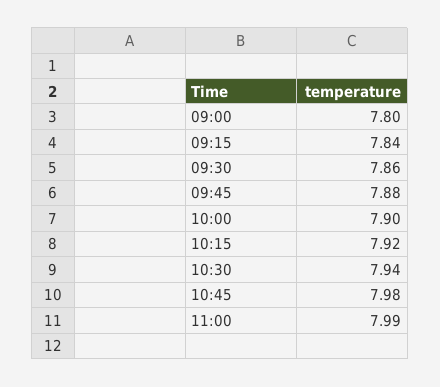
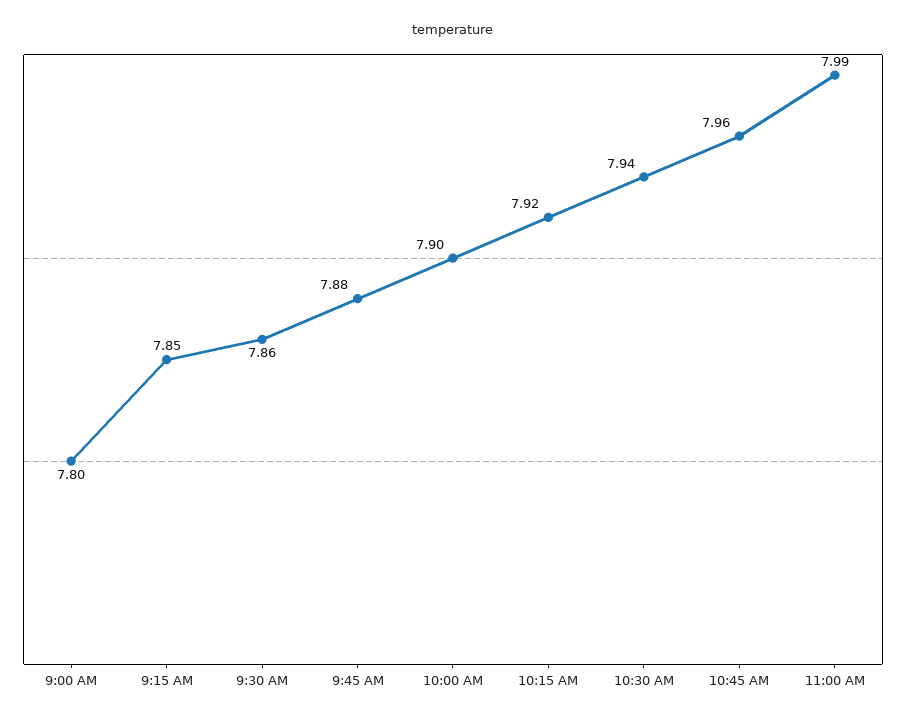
  {
    "09:00": 7.8,
-   "09:15": 7.84,
+   "09:15": 7.85,
    "09:30": 7.86,
    "09:45": 7.88,
    "10:00": 7.9,
    "10:15": 7.92,
    "10:30": 7.94,
-   "10:45": 7.98,
+   "10:45": 7.96,
    "11:00": 7.99
  }

